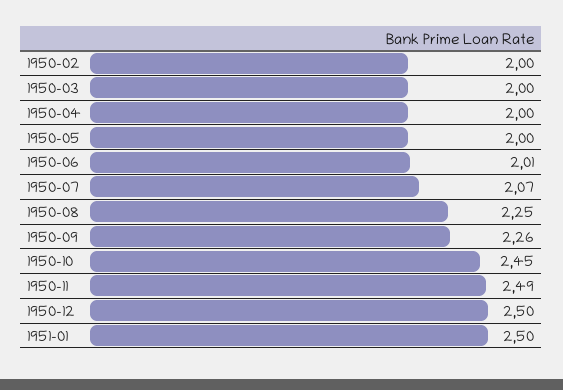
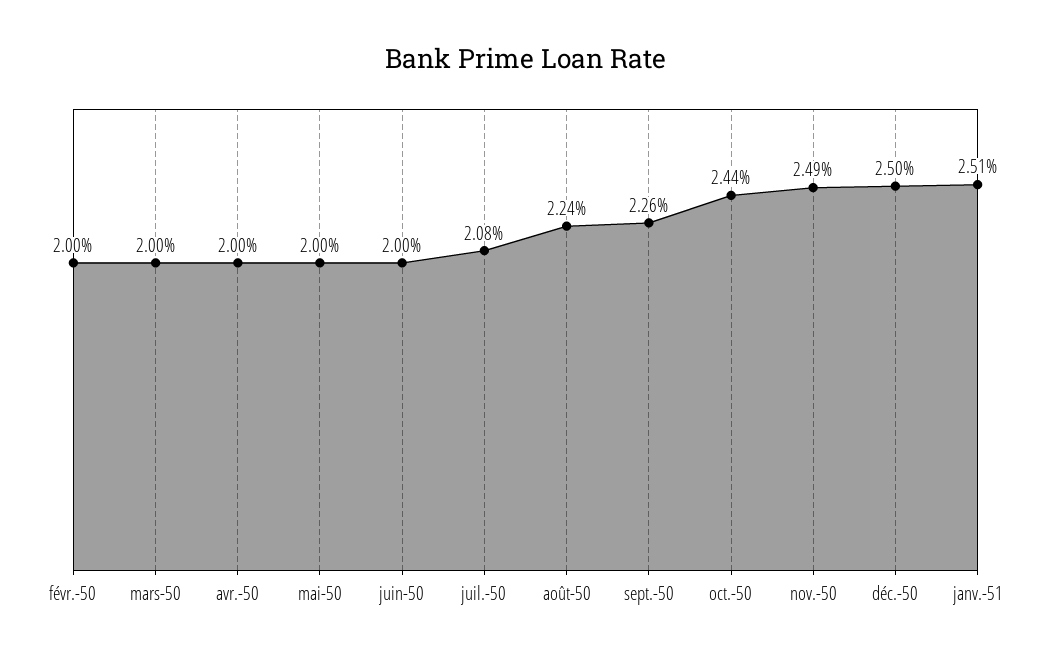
  {
    "1950-02": 2,
    "1950-03": 2,
    "1950-04": 2,
    "1950-05": 2,
-   "1950-06": 2.01,
+   "1950-06": 2,
-   "1950-07": 2.07,
+   "1950-07": 2.08,
-   "1950-08": 2.25,
+   "1950-08": 2.24,
    "1950-09": 2.26,
-   "1950-10": 2.45,
+   "1950-10": 2.44,
    "1950-11": 2.49,
    "1950-12": 2.5,
-   "1951-01": 2.5
+   "1951-01": 2.51
  }

